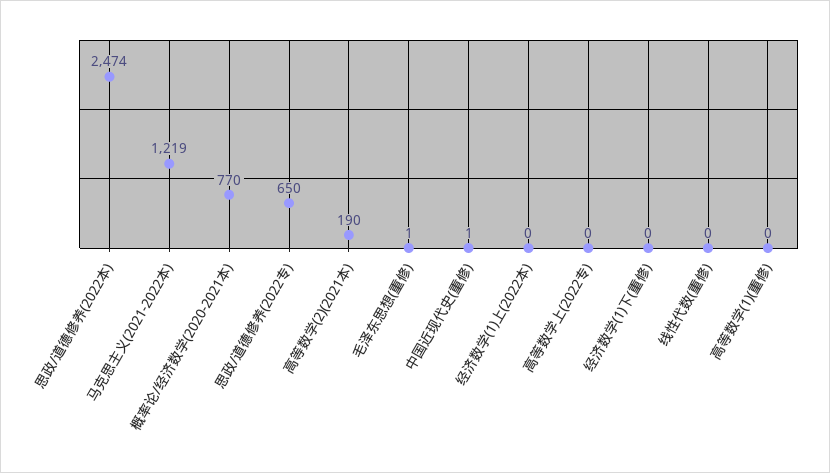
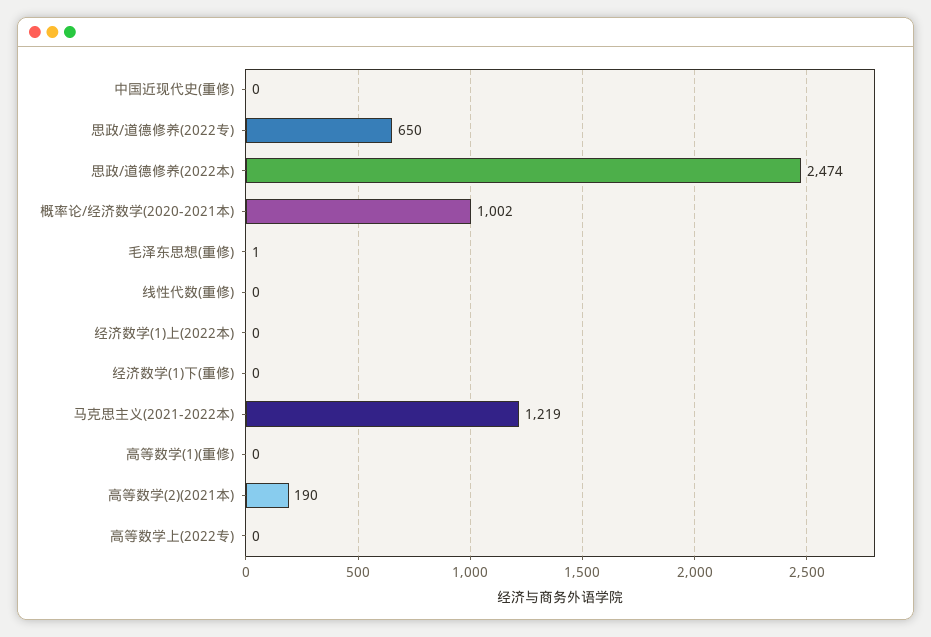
  {
    "思政/道德修养(2022本)": 2474,
    "马克思主义(2021-2022本)": 1219,
-   "概率论/经济数学(2020-2021本)": 770,
+   "概率论/经济数学(2020-2021本)": 1002,
    "思政/道德修养(2022专)": 650,
    "高等数学(2)(2021本)": 190,
    "毛泽东思想(重修)": 1,
-   "中国近现代史(重修)": 1,
+   "中国近现代史(重修)": 0,
    "经济数学(1)上(2022本)": 0,
    "高等数学上(2022专)": 0,
    "经济数学(1)下(重修)": 0,
    "线性代数(重修)": 0,
    "高等数学(1)(重修)": 0
  }

